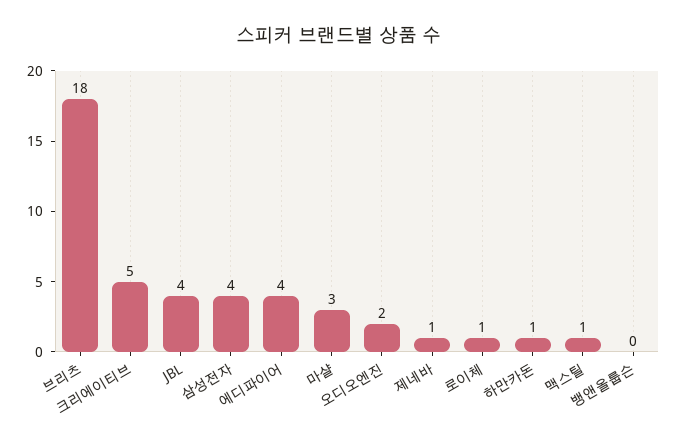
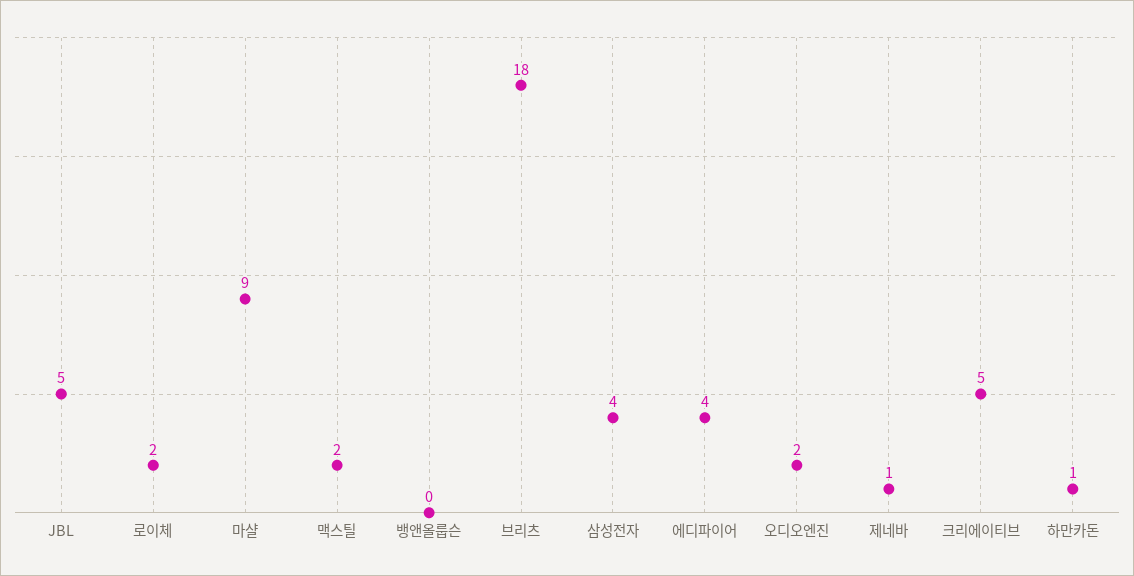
  {
    "브리츠": 18,
    "크리에이티브": 5,
-   "JBL": 4,
+   "JBL": 5,
    "삼성전자": 4,
    "에디파이어": 4,
-   "마샬": 3,
+   "마샬": 9,
    "오디오엔진": 2,
    "제네바": 1,
-   "로이체": 1,
+   "로이체": 2,
    "하만카돈": 1,
-   "맥스틸": 1,
+   "맥스틸": 2,
    "뱅앤올룹슨": 0
  }

